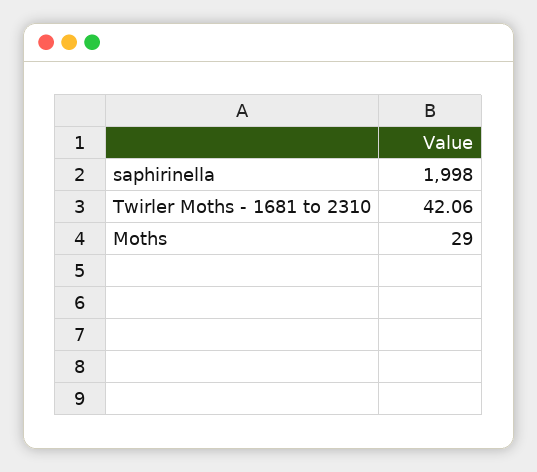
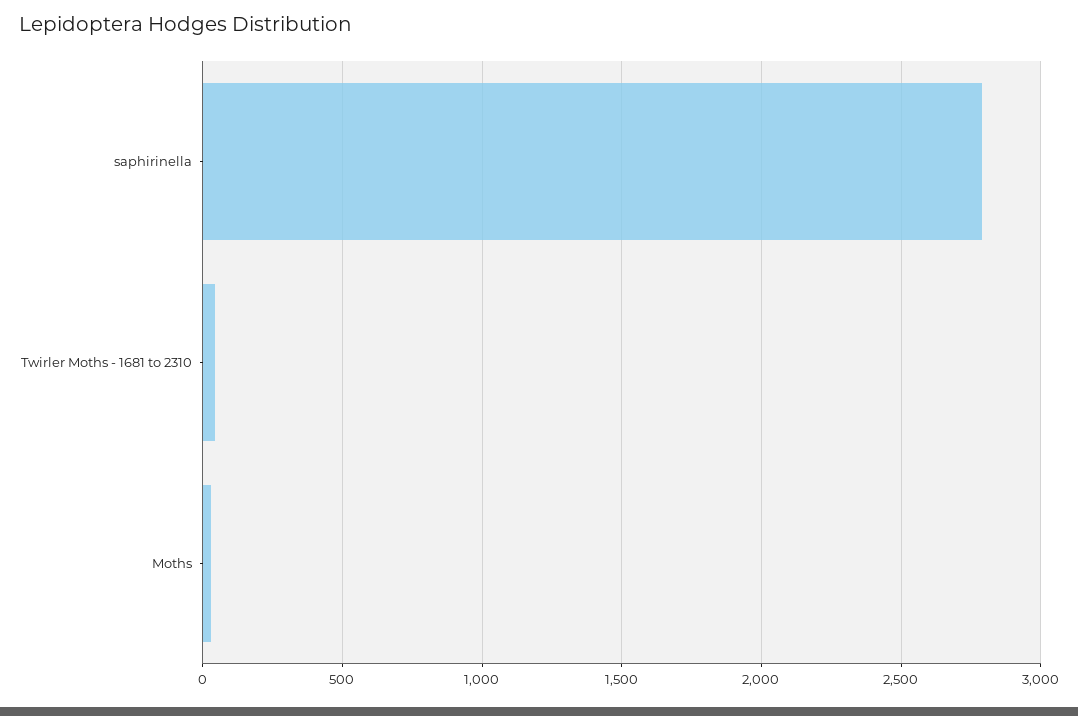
  {
-   "saphirinella": 1998,
+   "saphirinella": 2800,
    "Twirler Moths - 1681 to 2310": 42.06,
    "Moths": 29
  }

